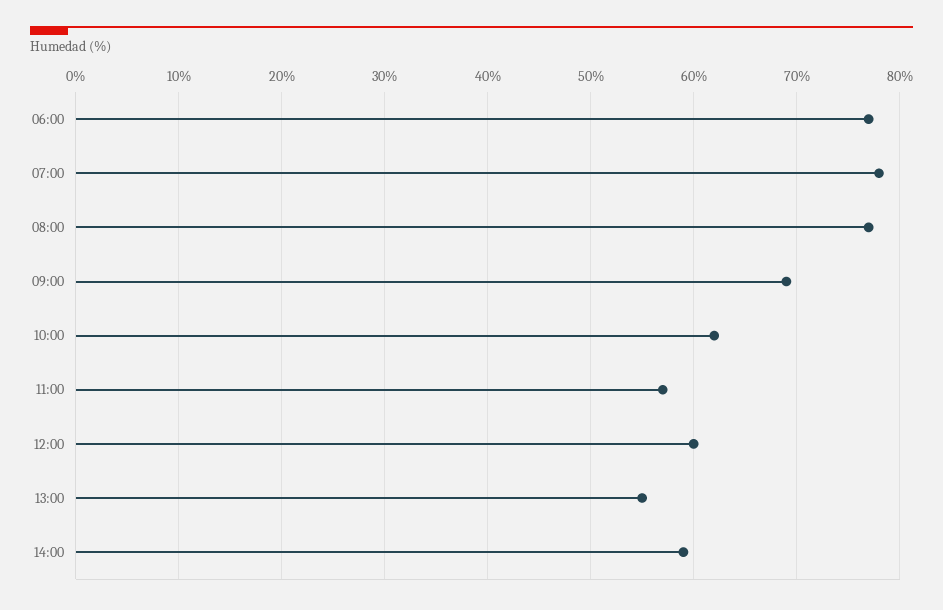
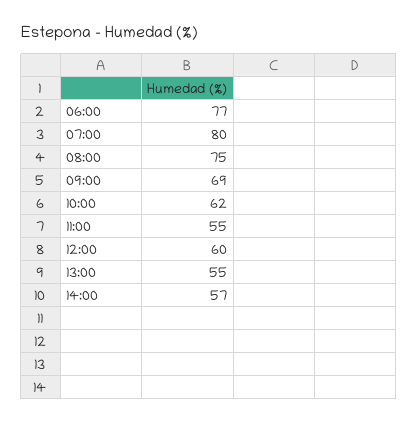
  {
    "06:00": 77,
-   "07:00": 78,
+   "07:00": 80,
-   "08:00": 77,
+   "08:00": 75,
    "09:00": 69,
    "10:00": 62,
-   "11:00": 57,
+   "11:00": 55,
    "12:00": 60,
    "13:00": 55,
-   "14:00": 59
+   "14:00": 57
  }

